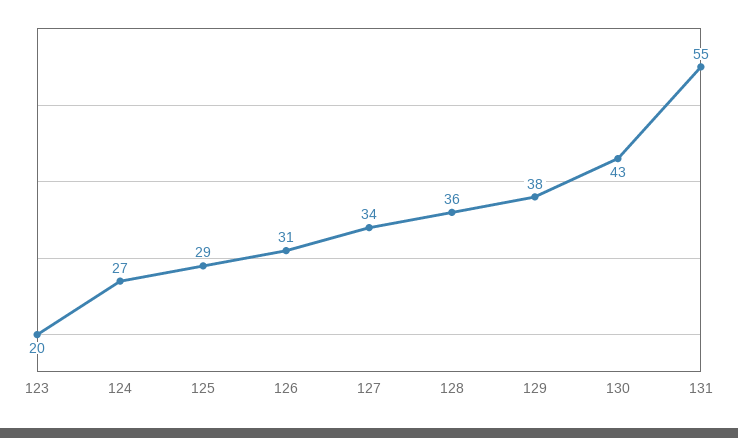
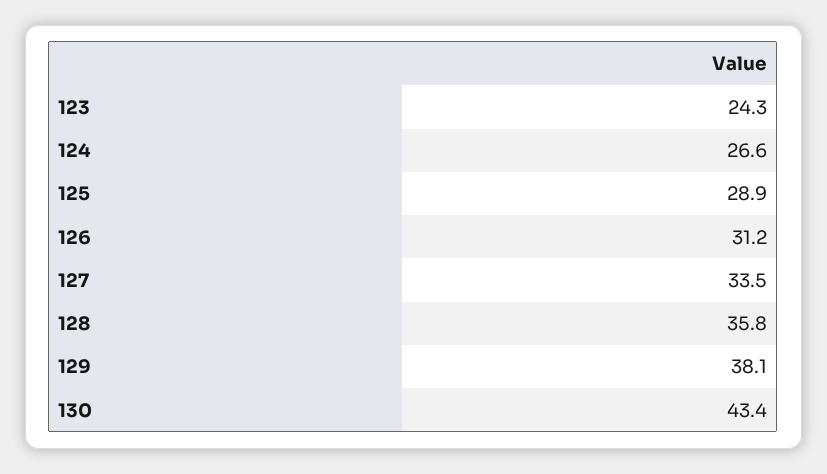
  {
-   "123": 20,
+   "123": 24.3,
    "124": 26.6,
    "125": 28.9,
    "126": 31.2,
    "127": 33.5,
    "128": 35.8,
    "129": 38.1,
-   "130": 43.4,
+   "130": 43.4
-   "131": 55
  }

